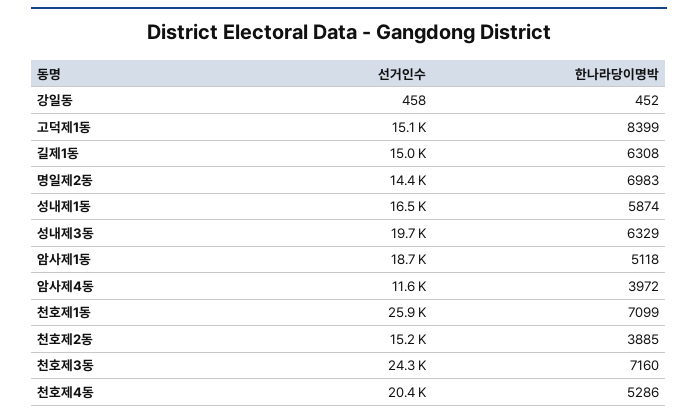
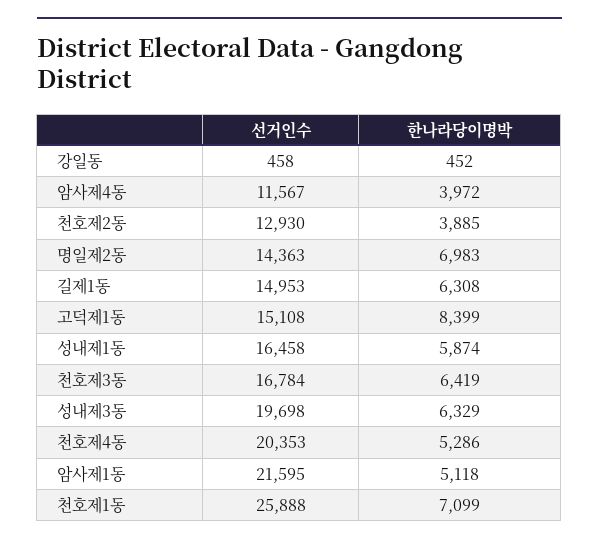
  {
    "선거인수": {
      "강일동": 458,
      "고덕제1동": 15108,
      "길제1동": 14953,
      "명일제2동": 14363,
      "성내제1동": 16458,
      "성내제3동": 19698,
-     "암사제1동": 18700,
+     "암사제1동": 21595,
      "암사제4동": 11567,
      "천호제1동": 25888,
-     "천호제2동": 15200,
+     "천호제2동": 12930,
-     "천호제3동": 24300,
+     "천호제3동": 16784,
      "천호제4동": 20353
    },
    "한나라당이명박": {
      "강일동": 452,
      "고덕제1동": 8399,
      "길제1동": 6308,
      "명일제2동": 6983,
      "성내제1동": 5874,
      "성내제3동": 6329,
      "암사제1동": 5118,
      "암사제4동": 3972,
      "천호제1동": 7099,
      "천호제2동": 3885,
-     "천호제3동": 7160,
+     "천호제3동": 6419,
      "천호제4동": 5286
    }
  }

